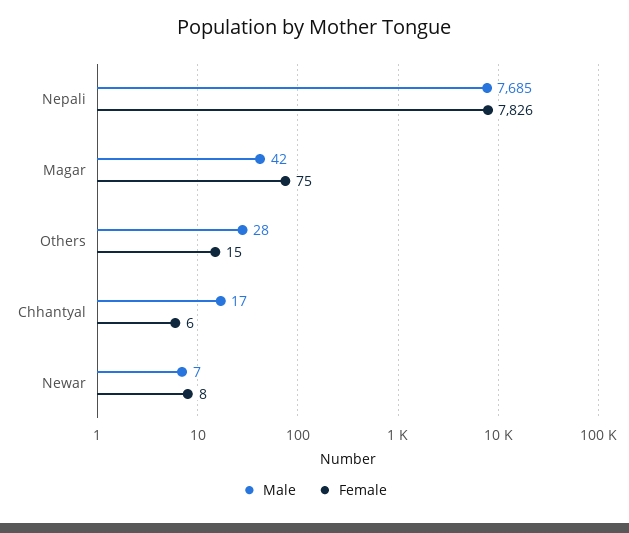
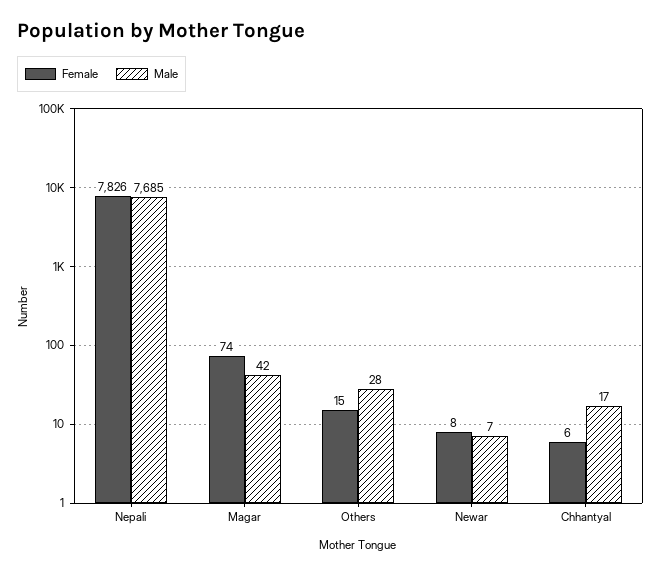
  {
    "Male": {
      "Nepali": 7685,
      "Magar": 42,
      "Others": 28,
      "Chhantyal": 17,
      "Newar": 7
    },
    "Female": {
      "Nepali": 7826,
-     "Magar": 75,
+     "Magar": 74,
      "Others": 15,
      "Chhantyal": 6,
      "Newar": 8
    }
  }

